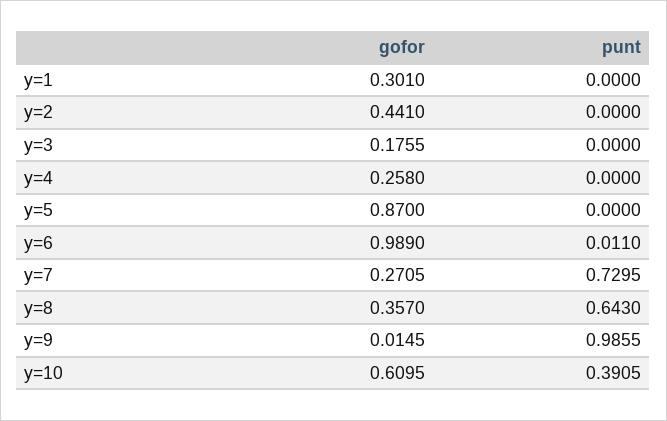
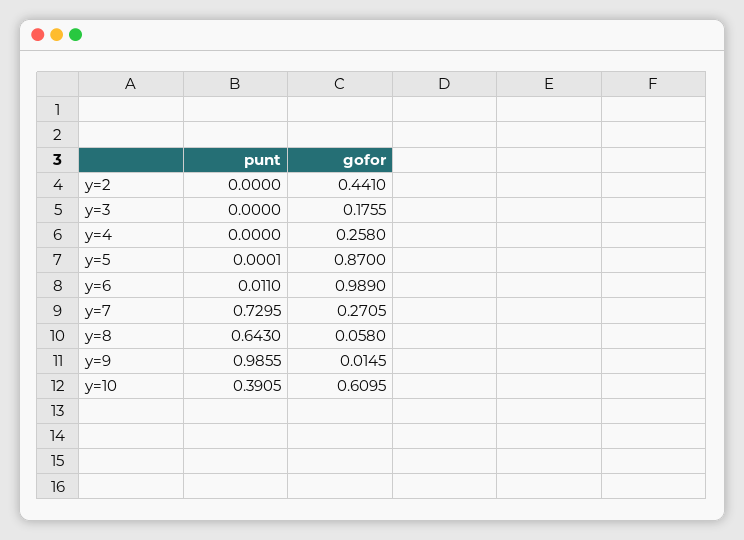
  {
    "gofor": {
-     "y=1": 0.301,
      "y=2": 0.441,
      "y=3": 0.1755,
      "y=4": 0.258,
      "y=5": 0.87,
      "y=6": 0.989,
      "y=7": 0.2705,
-     "y=8": 0.357,
+     "y=8": 0.058,
      "y=9": 0.0145,
      "y=10": 0.6095
    },
    "punt": {
-     "y=1": 0,
      "y=2": 0,
      "y=3": 0,
      "y=4": 0,
-     "y=5": 0,
+     "y=5": 0.0001,
      "y=6": 0.011,
      "y=7": 0.7295,
      "y=8": 0.643,
      "y=9": 0.9855,
      "y=10": 0.3905
    }
  }

